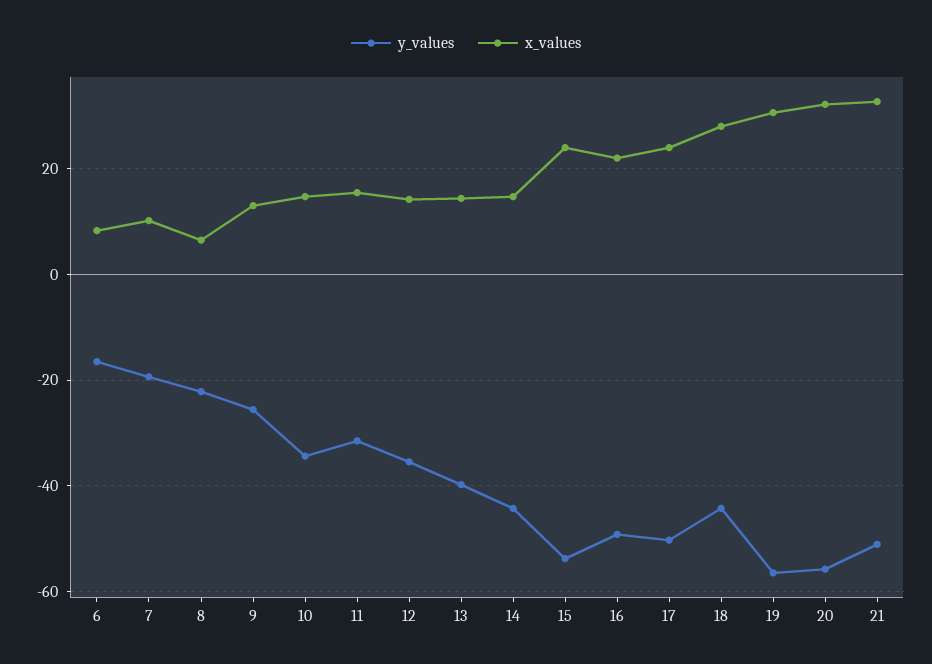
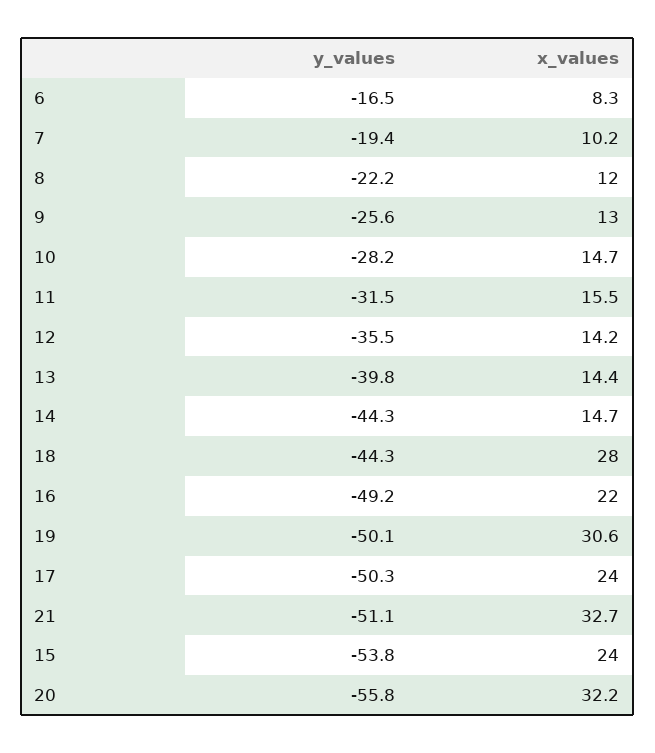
  {
    "y_values": {
      "6": -16.5,
      "7": -19.4,
      "8": -22.2,
      "9": -25.6,
-     "10": -34,
+     "10": -28.2,
      "11": -31.5,
      "12": -35.5,
      "13": -39.8,
      "14": -44.3,
      "15": -53.8,
      "16": -49.2,
      "17": -50.3,
      "18": -44.3,
-     "19": -56,
+     "19": -50.1,
      "20": -55.8,
      "21": -51.1
    },
    "x_values": {
      "6": 8.3,
      "7": 10.2,
-     "8": 6,
+     "8": 12,
      "9": 13,
      "10": 14.7,
      "11": 15.5,
      "12": 14.2,
      "13": 14.4,
      "14": 14.7,
      "15": 24,
      "16": 22,
      "17": 24,
      "18": 28,
      "19": 30.6,
      "20": 32.2,
      "21": 32.7
    }
  }

